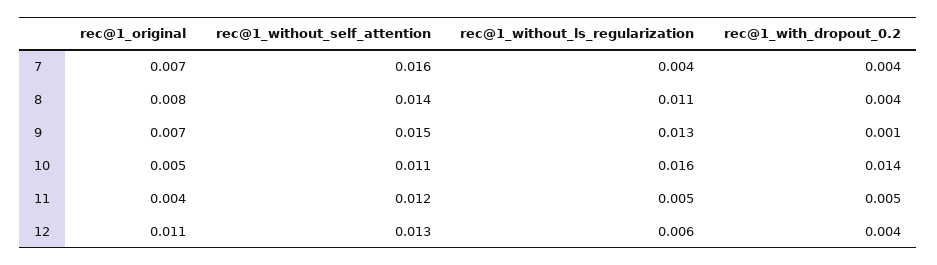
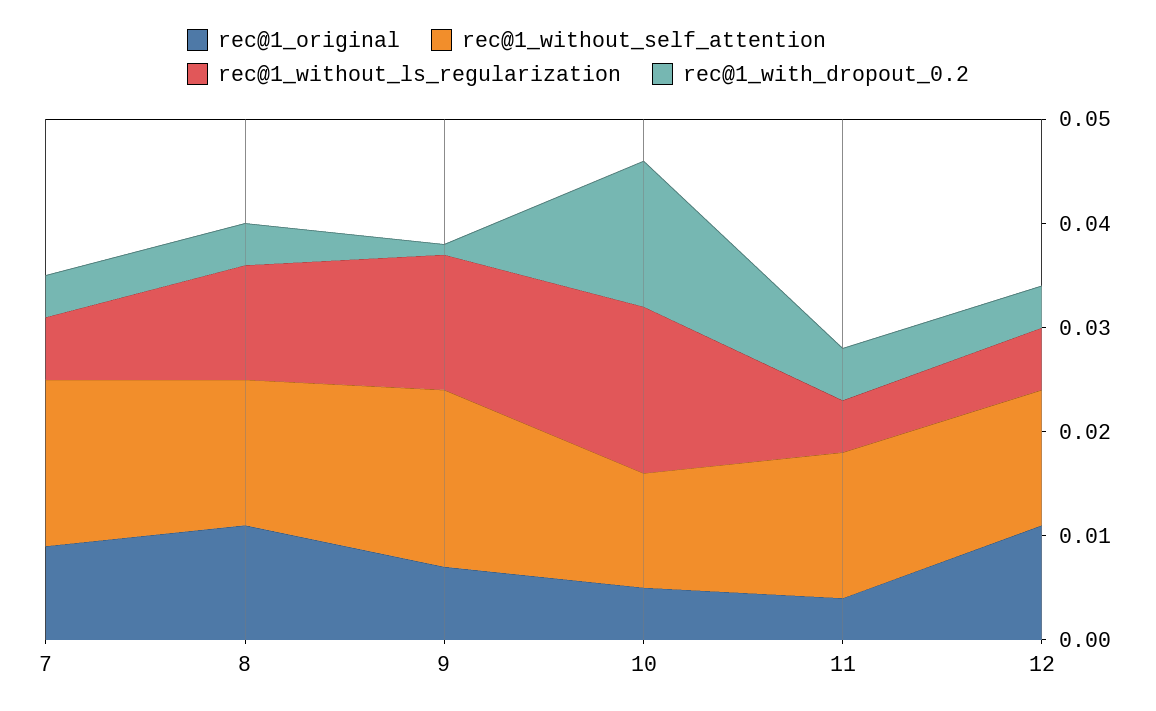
  {
    "rec@1_original": {
-     "7": 0.007,
+     "7": 0.009,
-     "8": 0.008,
+     "8": 0.011,
      "9": 0.007,
      "10": 0.005,
      "11": 0.004,
      "12": 0.011
    },
    "rec@1_without_self_attention": {
      "7": 0.016,
      "8": 0.014,
-     "9": 0.015,
+     "9": 0.017,
      "10": 0.011,
-     "11": 0.012,
+     "11": 0.014,
      "12": 0.013
    },
    "rec@1_without_ls_regularization": {
-     "7": 0.004,
+     "7": 0.006,
      "8": 0.011,
      "9": 0.013,
      "10": 0.016,
      "11": 0.005,
      "12": 0.006
    },
    "rec@1_with_dropout_0.2": {
      "7": 0.004,
      "8": 0.004,
      "9": 0.001,
      "10": 0.014,
      "11": 0.005,
      "12": 0.004
    }
  }

